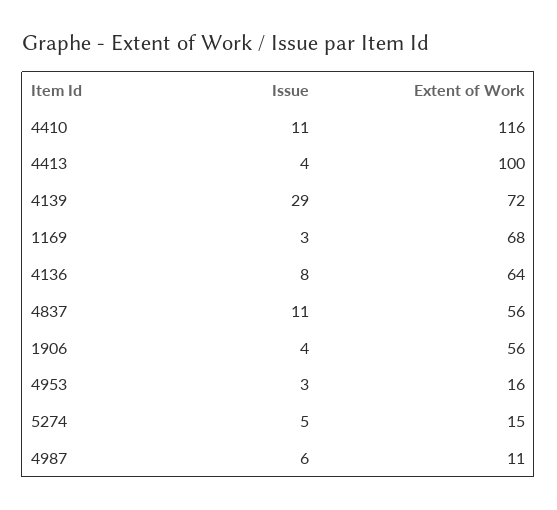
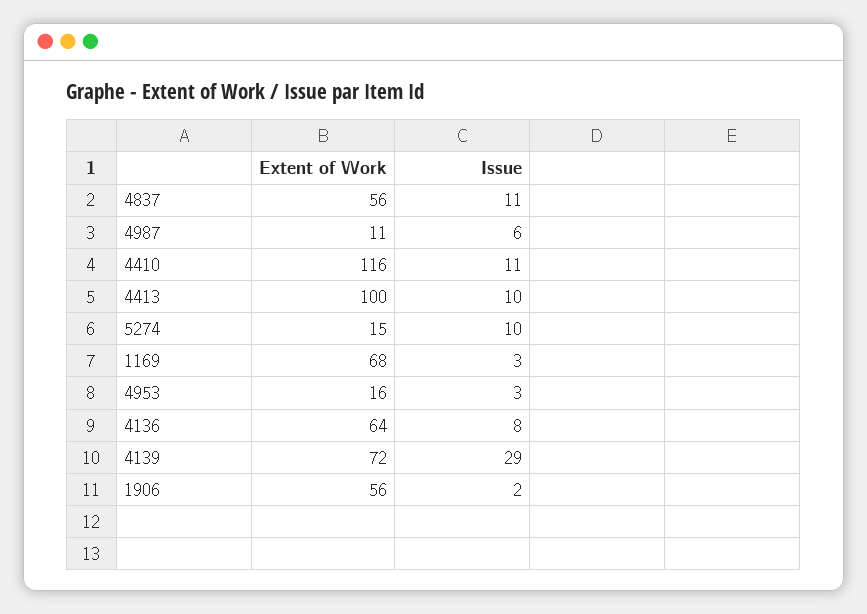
  {
    "Issue": {
      "4410": 11,
-     "4413": 4,
+     "4413": 10,
      "4139": 29,
      "1169": 3,
      "4136": 8,
      "4837": 11,
-     "1906": 4,
+     "1906": 2,
      "4953": 3,
-     "5274": 5,
+     "5274": 10,
      "4987": 6
    },
    "Extent of Work": {
      "4410": 116,
      "4413": 100,
      "4139": 72,
      "1169": 68,
      "4136": 64,
      "4837": 56,
      "1906": 56,
      "4953": 16,
      "5274": 15,
      "4987": 11
    }
  }

